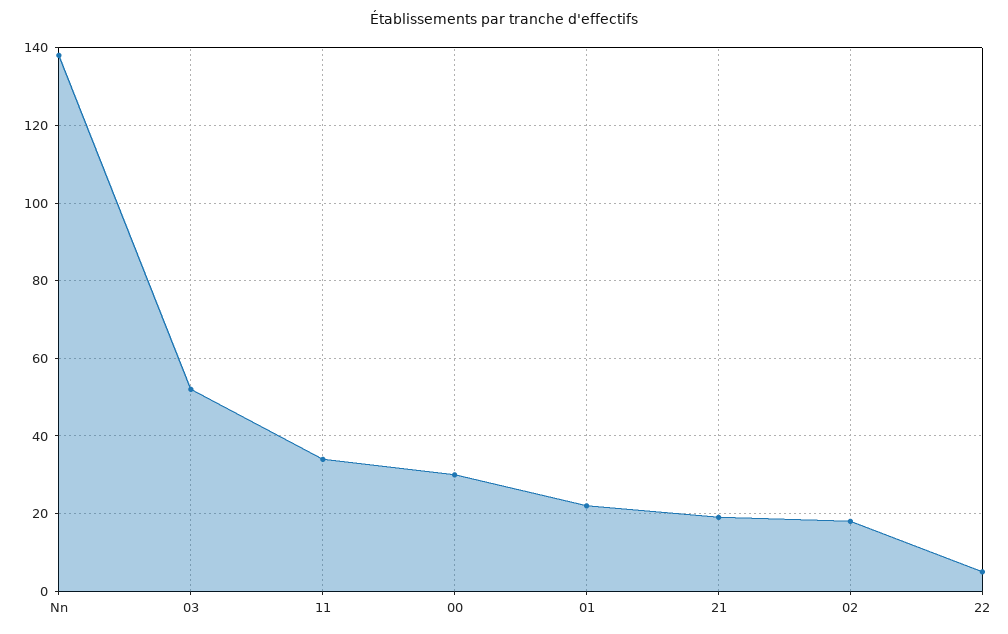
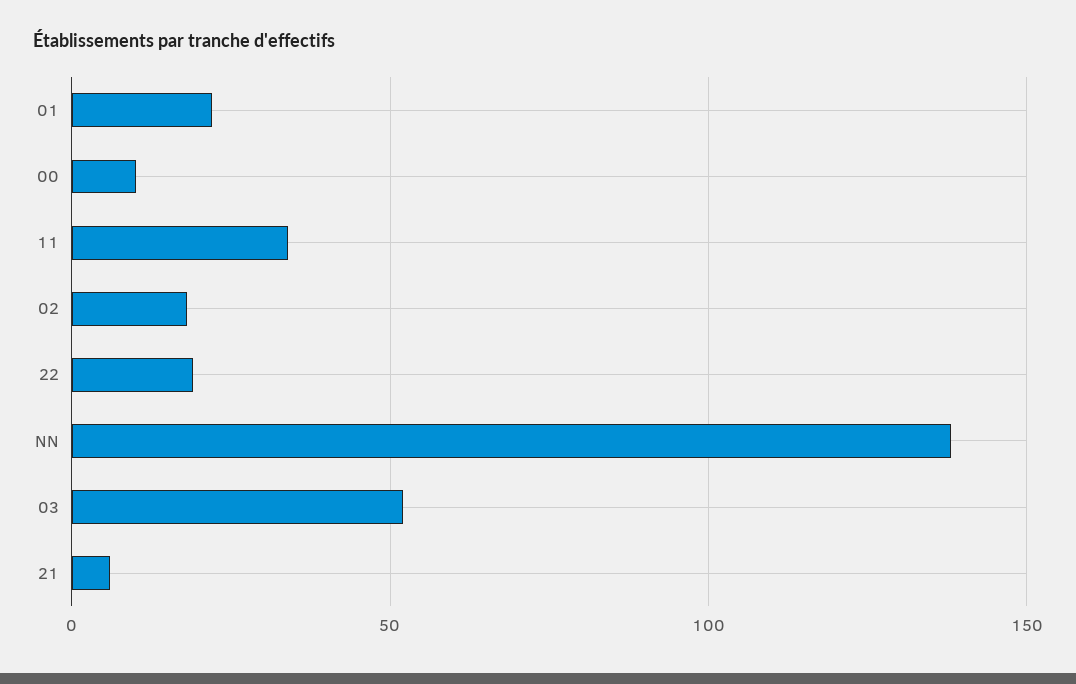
  {
    "Nn": 140,
    "03": 50,
    "11": 35,
-   "00": 30,
+   "00": 10,
    "01": 20,
-   "21": 20,
+   "21": 5,
    "02": 20,
-   "22": 5
+   "22": 20
  }

